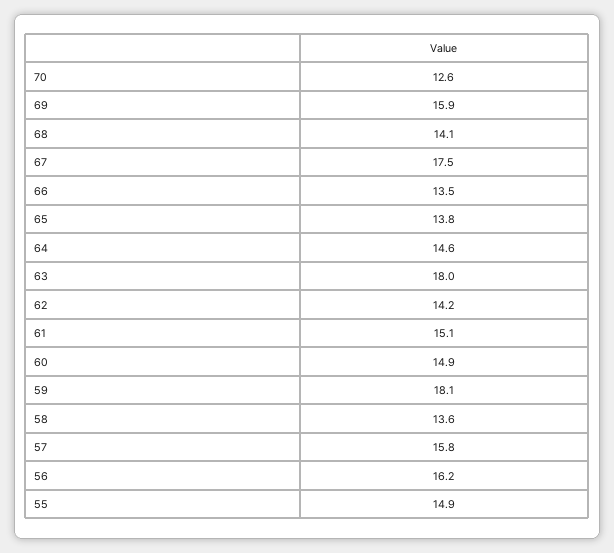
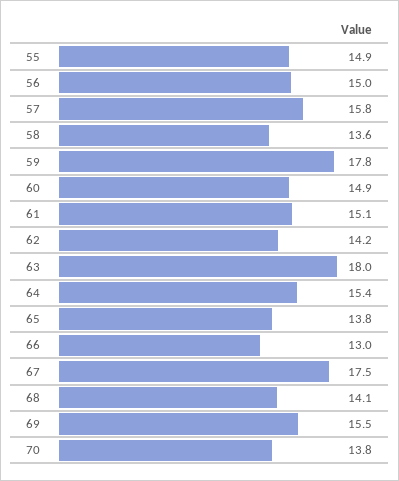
  {
-   "70": 12.6,
+   "70": 13.8,
-   "69": 15.9,
+   "69": 15.5,
    "68": 14.1,
    "67": 17.5,
-   "66": 13.5,
+   "66": 13,
    "65": 13.8,
-   "64": 14.6,
+   "64": 15.4,
    "63": 18,
    "62": 14.2,
    "61": 15.1,
    "60": 14.9,
-   "59": 18.1,
+   "59": 17.8,
    "58": 13.6,
    "57": 15.8,
-   "56": 16.2,
+   "56": 15,
    "55": 14.9
  }

